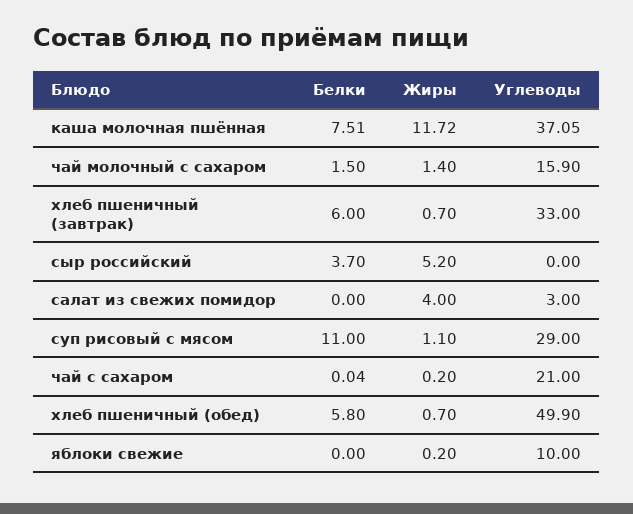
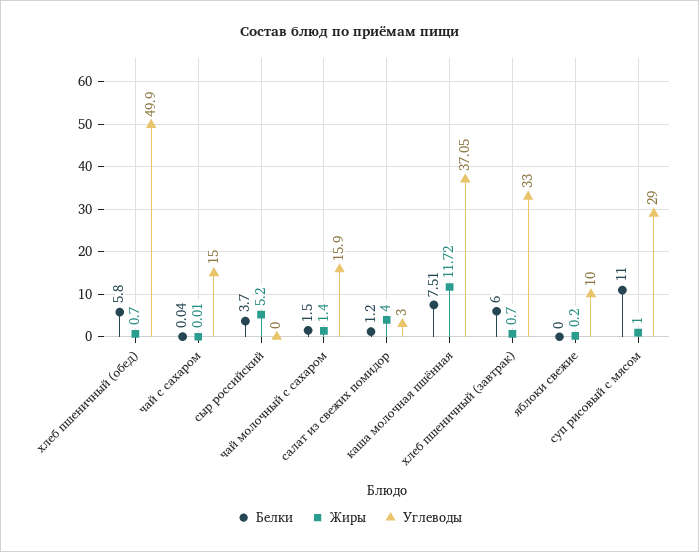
  {
    "Белки": {
      "каша молочная пшённая": 7.51,
      "чай молочный с сахаром": 1.5,
      "хлеб пшеничный (завтрак)": 6,
      "сыр российский": 3.7,
-     "салат из свежих помидор": 0,
+     "салат из свежих помидор": 1.2,
      "суп рисовый с мясом": 11,
      "чай с сахаром": 0.04,
      "хлеб пшеничный (обед)": 5.8,
      "яблоки свежие": 0
    },
    "Жиры": {
      "каша молочная пшённая": 11.72,
      "чай молочный с сахаром": 1.4,
      "хлеб пшеничный (завтрак)": 0.7,
      "сыр российский": 5.2,
      "салат из свежих помидор": 4,
-     "суп рисовый с мясом": 1.1,
+     "суп рисовый с мясом": 1,
-     "чай с сахаром": 0.2,
+     "чай с сахаром": 0.01,
      "хлеб пшеничный (обед)": 0.7,
      "яблоки свежие": 0.2
    },
    "Углеводы": {
      "каша молочная пшённая": 37.05,
      "чай молочный с сахаром": 15.9,
      "хлеб пшеничный (завтрак)": 33,
      "сыр российский": 0,
      "салат из свежих помидор": 3,
      "суп рисовый с мясом": 29,
-     "чай с сахаром": 21,
+     "чай с сахаром": 15,
      "хлеб пшеничный (обед)": 49.9,
      "яблоки свежие": 10
    }
  }

